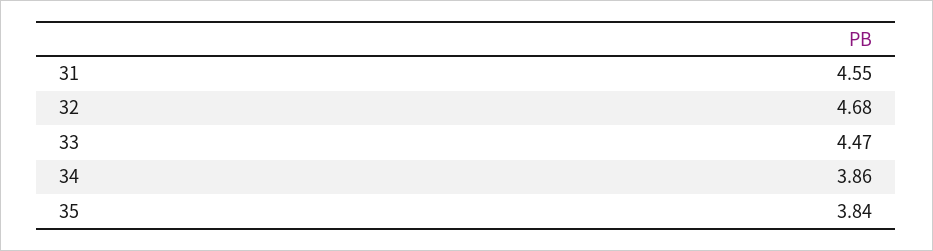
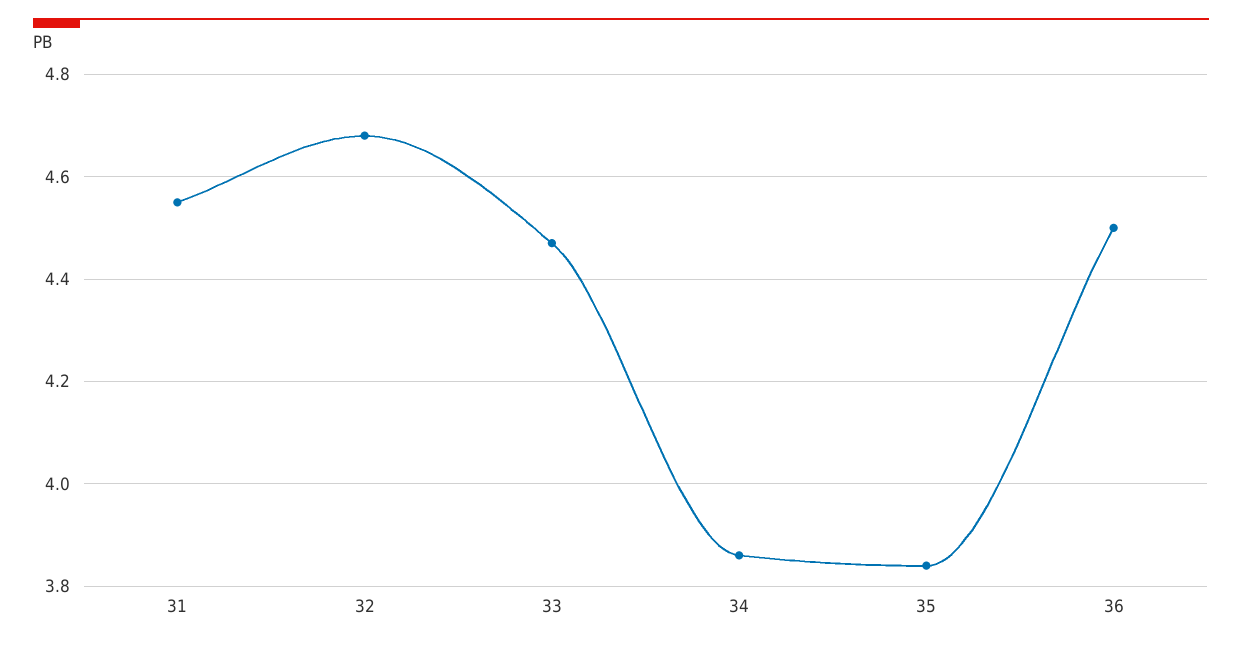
  {
    "31": 4.55,
    "32": 4.68,
    "33": 4.47,
    "34": 3.86,
-   "35": 3.84
+   "35": 3.84,
+   "36": 4.5
  }

